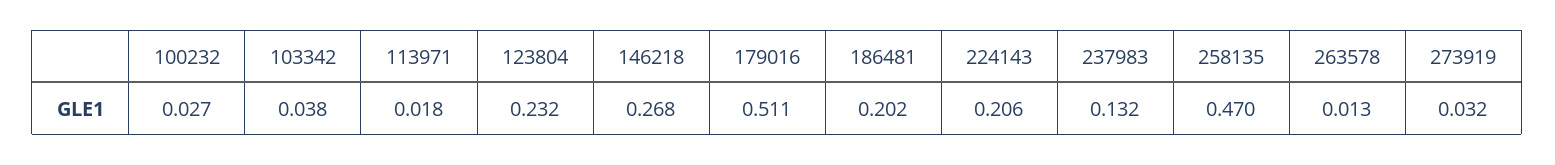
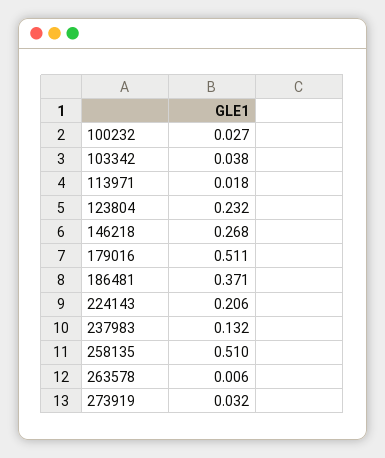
  {
    "100232": 0.027,
    "103342": 0.038,
    "113971": 0.018,
    "123804": 0.232,
    "146218": 0.268,
    "179016": 0.511,
-   "186481": 0.202,
+   "186481": 0.371,
    "224143": 0.206,
    "237983": 0.132,
-   "258135": 0.47,
+   "258135": 0.51,
-   "263578": 0.013,
+   "263578": 0.006,
    "273919": 0.032
  }

